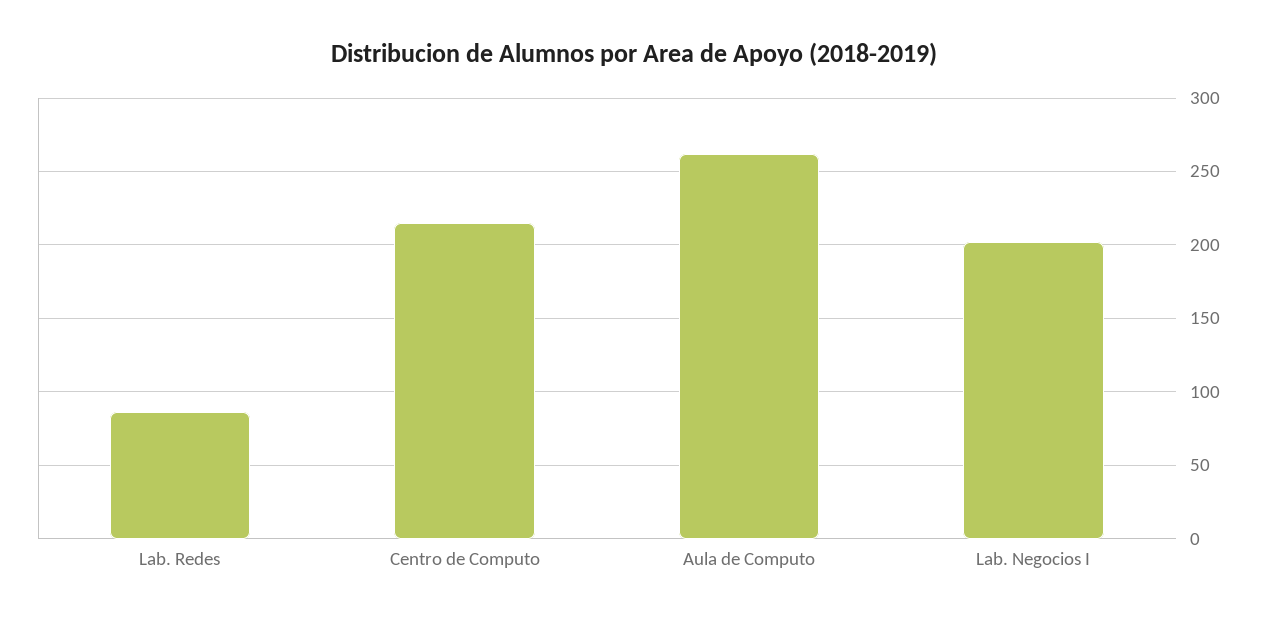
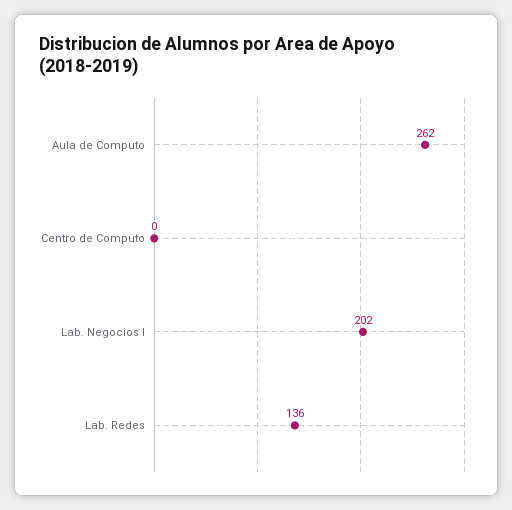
  {
-   "Lab. Redes": 85,
+   "Lab. Redes": 136,
-   "Centro de Computo": 215,
+   "Centro de Computo": 0,
    "Aula de Computo": 262,
    "Lab. Negocios I": 202
  }

